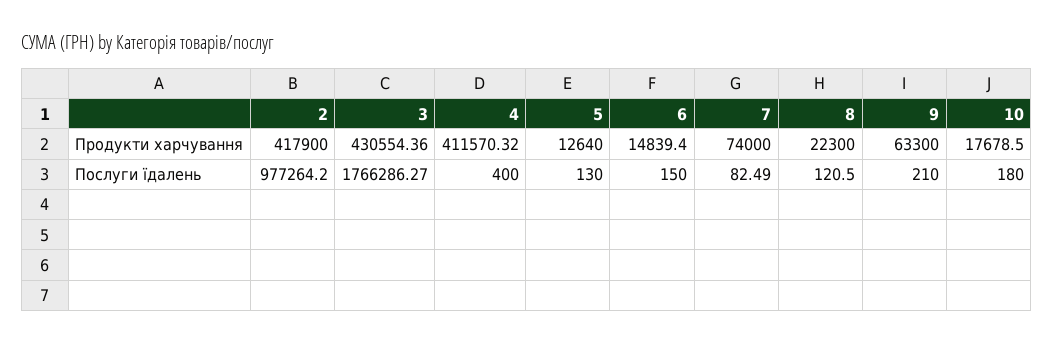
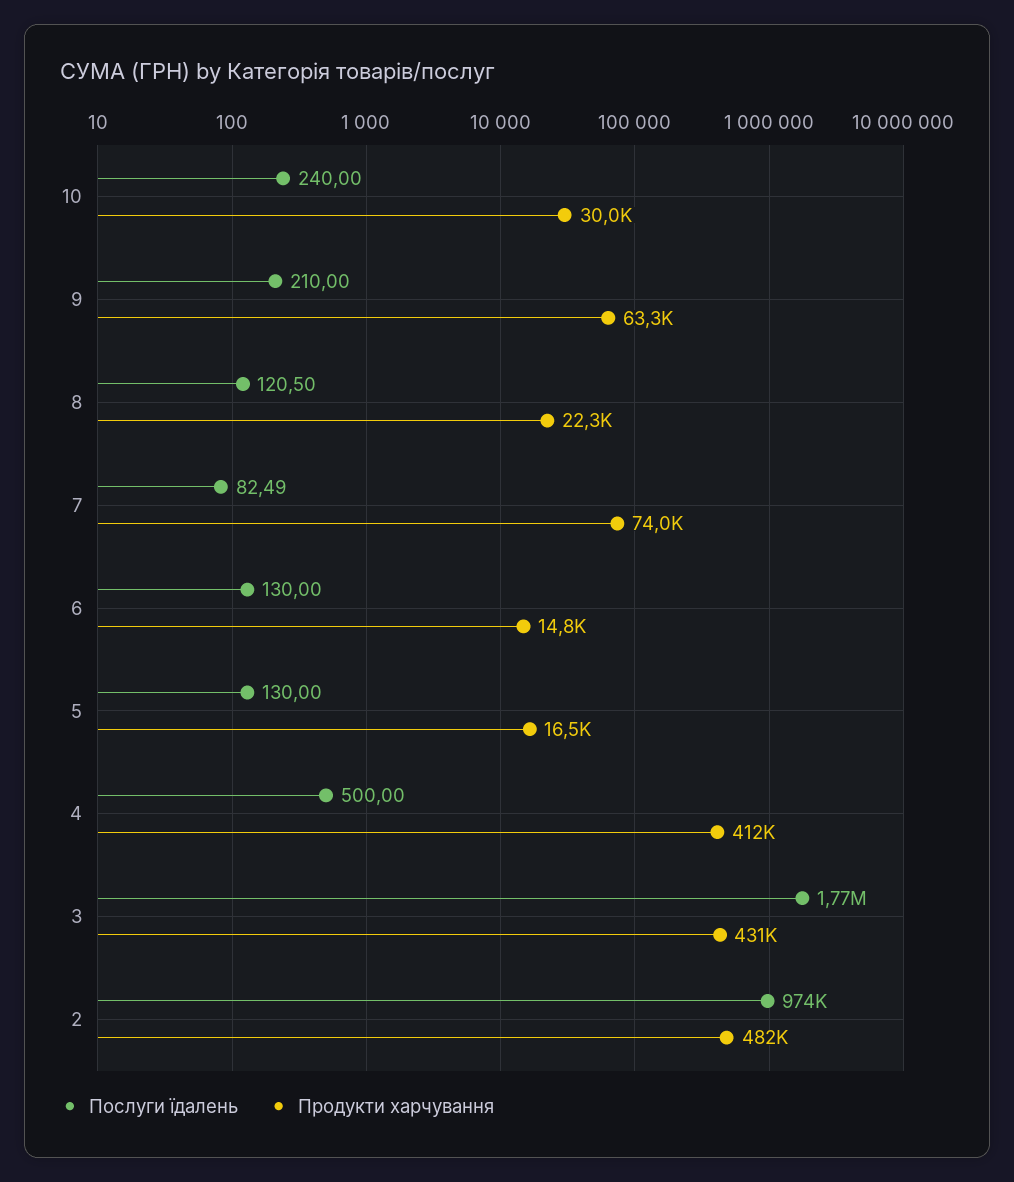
  {
    "Продукти харчування": {
-     "2": 417900,
+     "2": 482000,
      "3": 430554.36,
      "4": 411570.32,
-     "5": 12640,
+     "5": 16500,
      "6": 14839.4,
      "7": 74000,
      "8": 22300,
      "9": 63300,
-     "10": 17678.5
+     "10": 30000
    },
    "Послуги їдалень": {
-     "2": 977264.2,
+     "2": 974000,
      "3": 1766286.27,
-     "4": 400,
+     "4": 500,
      "5": 130,
-     "6": 150,
+     "6": 130,
      "7": 82.49,
      "8": 120.5,
      "9": 210,
-     "10": 180
+     "10": 240
    }
  }

